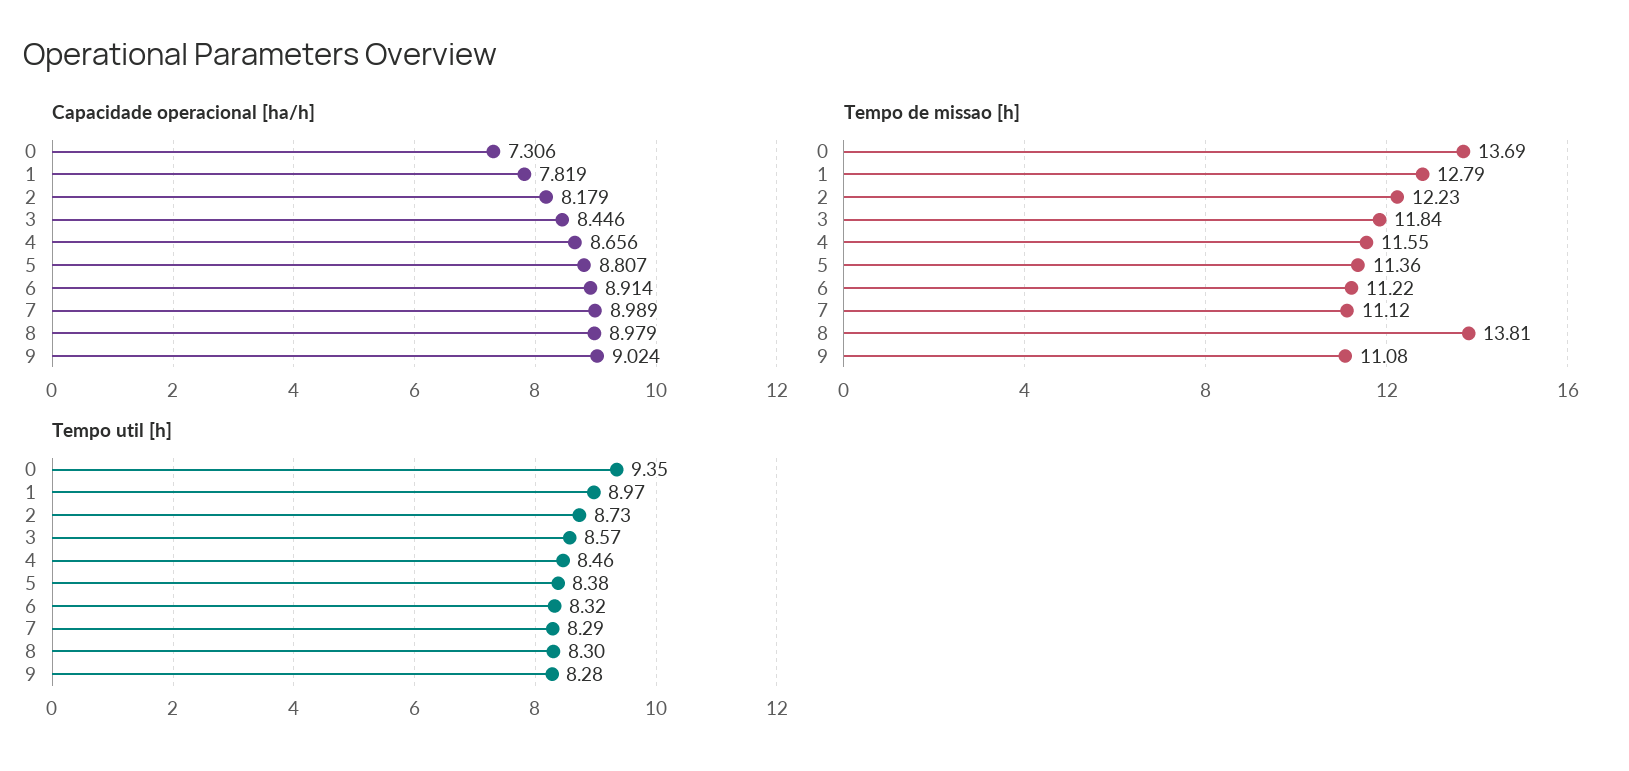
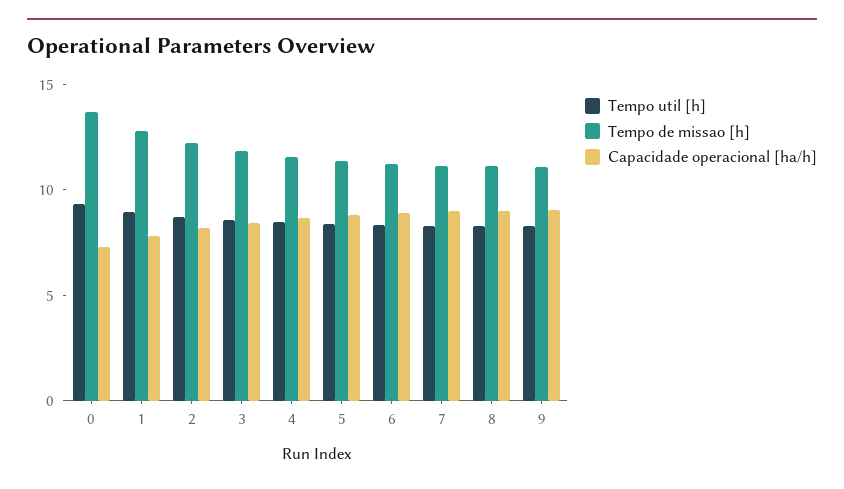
  {
    "Capacidade operacional [ha/h]": {
      "0": 7.306,
      "1": 7.819,
      "2": 8.179,
      "3": 8.446,
      "4": 8.656,
      "5": 8.807,
      "6": 8.914,
      "7": 8.989,
      "8": 8.979,
      "9": 9.024
    },
    "Tempo de missao [h]": {
      "0": 13.69,
      "1": 12.79,
      "2": 12.23,
      "3": 11.84,
      "4": 11.55,
      "5": 11.36,
      "6": 11.22,
      "7": 11.12,
-     "8": 13.81,
+     "8": 11,
      "9": 11.08
    },
    "Tempo util [h]": {
      "0": 9.35,
      "1": 8.97,
      "2": 8.73,
      "3": 8.57,
      "4": 8.46,
      "5": 8.38,
      "6": 8.32,
      "7": 8.29,
      "8": 8.3,
      "9": 8.28
    }
  }

